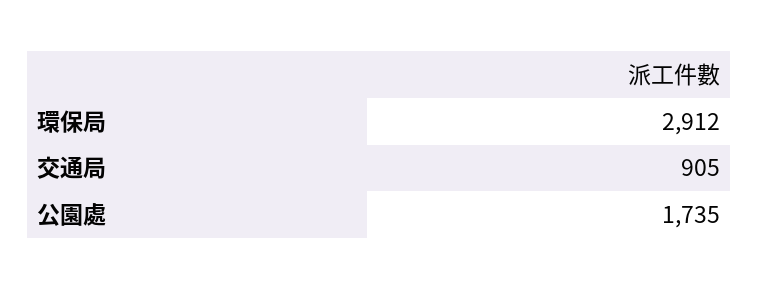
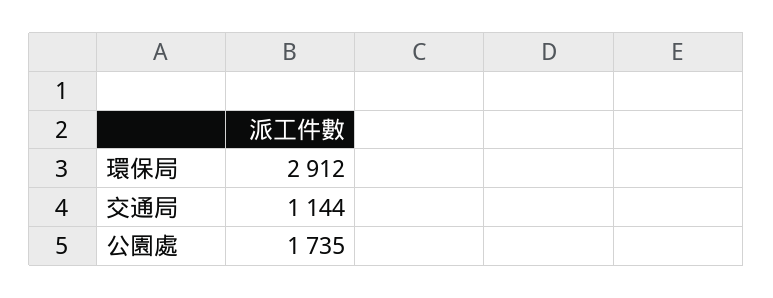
  {
    "環保局": 2912,
-   "交通局": 905,
+   "交通局": 1144,
    "公園處": 1735
  }

